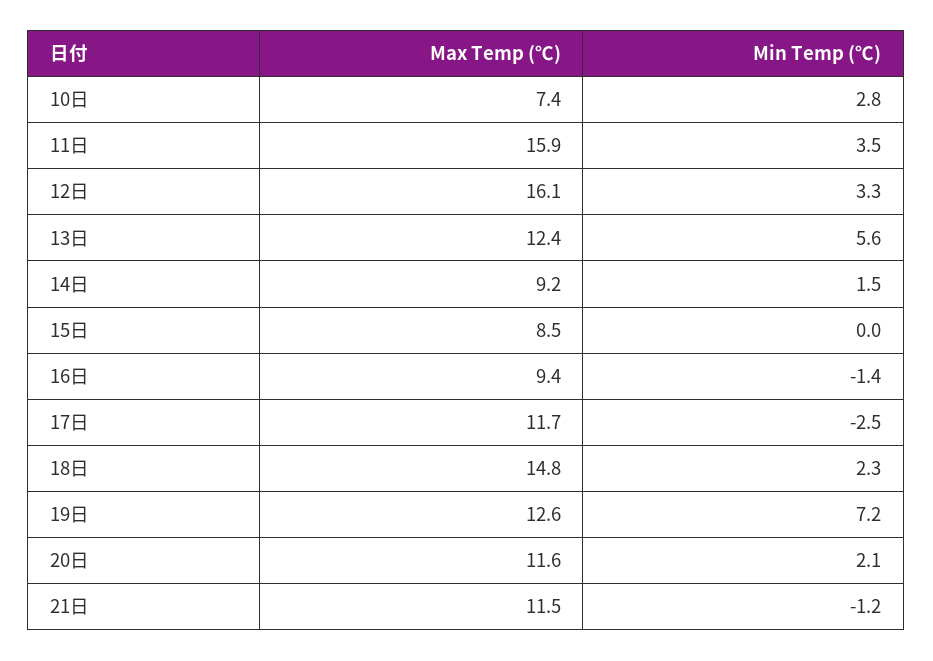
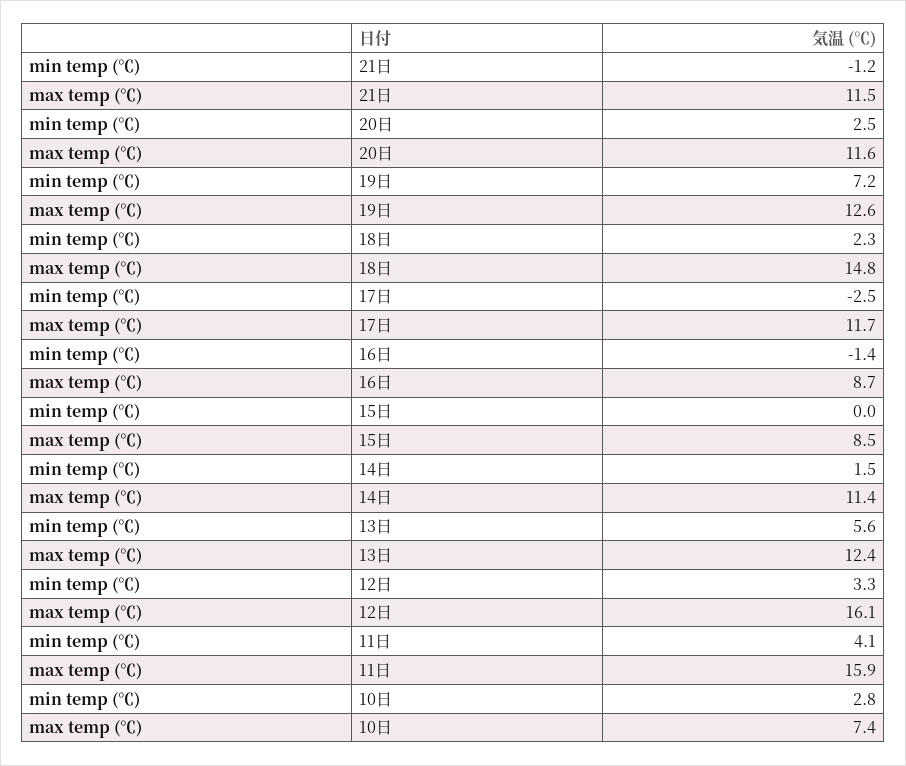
  {
    "Max Temp (℃)": {
      "10日": 7.4,
      "11日": 15.9,
      "12日": 16.1,
      "13日": 12.4,
-     "14日": 9.2,
+     "14日": 11.4,
      "15日": 8.5,
-     "16日": 9.4,
+     "16日": 8.7,
      "17日": 11.7,
      "18日": 14.8,
      "19日": 12.6,
      "20日": 11.6,
      "21日": 11.5
    },
    "Min Temp (℃)": {
      "10日": 2.8,
-     "11日": 3.5,
+     "11日": 4.1,
      "12日": 3.3,
      "13日": 5.6,
      "14日": 1.5,
      "15日": 0,
      "16日": -1.4,
      "17日": -2.5,
      "18日": 2.3,
      "19日": 7.2,
-     "20日": 2.1,
+     "20日": 2.5,
      "21日": -1.2
    }
  }

